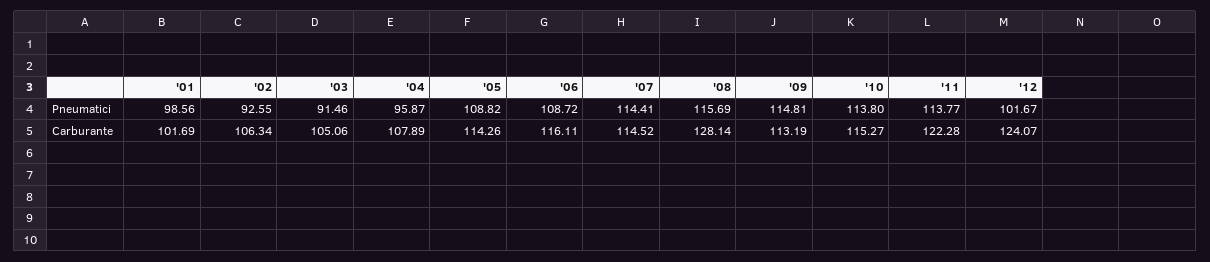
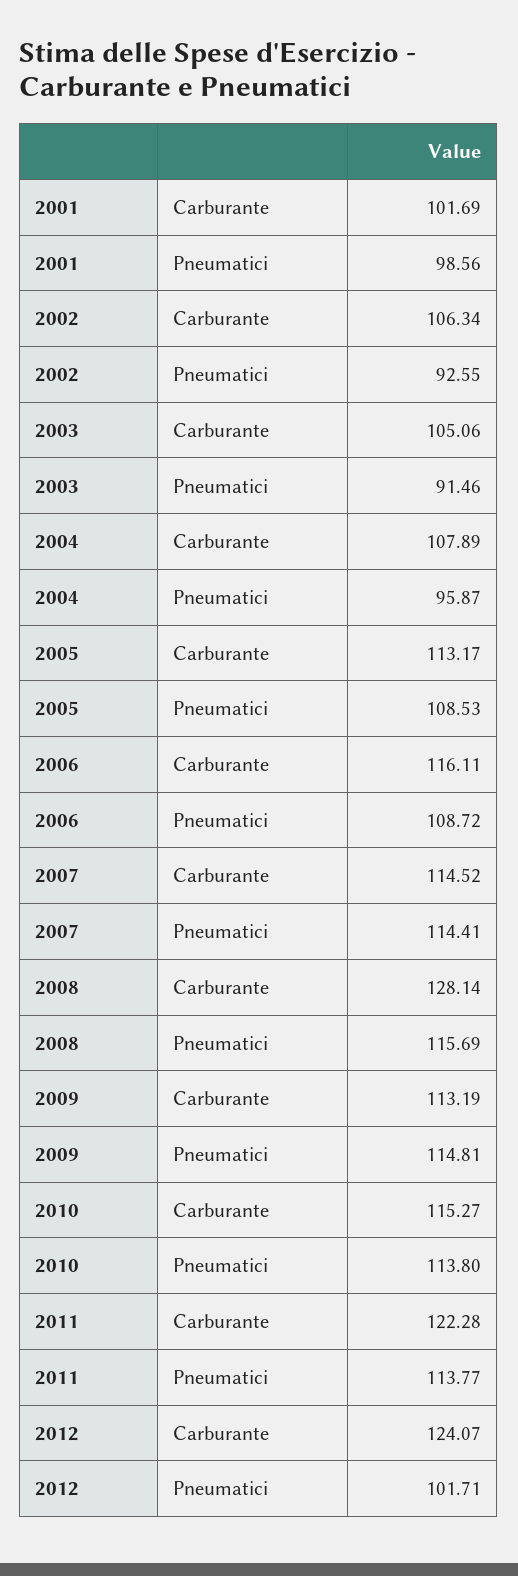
  {
    "'01": {
      "Pneumatici": 98.56,
      "Carburante": 101.69
    },
    "'02": {
      "Pneumatici": 92.55,
      "Carburante": 106.34
    },
    "'03": {
      "Pneumatici": 91.46,
      "Carburante": 105.06
    },
    "'04": {
      "Pneumatici": 95.87,
      "Carburante": 107.89
    },
    "'05": {
-     "Pneumatici": 108.82,
+     "Pneumatici": 108.53,
-     "Carburante": 114.26
+     "Carburante": 113.17
    },
    "'06": {
      "Pneumatici": 108.72,
      "Carburante": 116.11
    },
    "'07": {
      "Pneumatici": 114.41,
      "Carburante": 114.52
    },
    "'08": {
      "Pneumatici": 115.69,
      "Carburante": 128.14
    },
    "'09": {
      "Pneumatici": 114.81,
      "Carburante": 113.19
    },
    "'10": {
      "Pneumatici": 113.8,
      "Carburante": 115.27
    },
    "'11": {
      "Pneumatici": 113.77,
      "Carburante": 122.28
    },
    "'12": {
-     "Pneumatici": 101.67,
+     "Pneumatici": 101.71,
      "Carburante": 124.07
    }
  }

